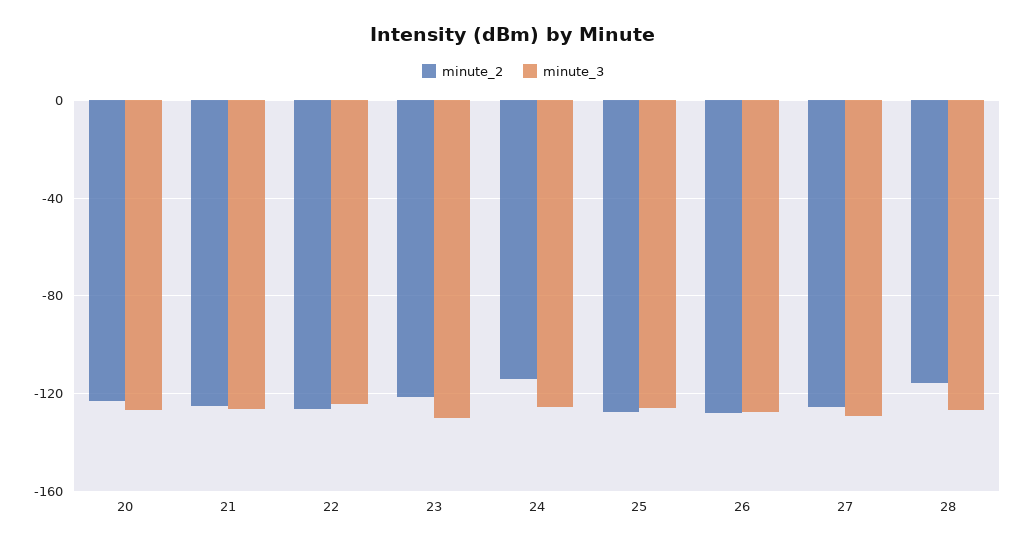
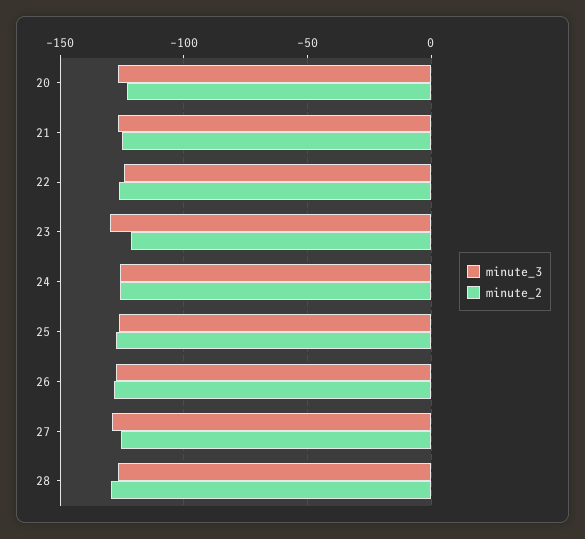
  {
    "minute_2": {
      "20": -125,
      "21": -125,
      "22": -125,
      "23": -120,
-     "24": -115,
+     "24": -125,
      "25": -130,
      "26": -130,
      "27": -125,
-     "28": -115
+     "28": -130
    },
    "minute_3": {
      "20": -125,
      "21": -125,
      "22": -125,
      "23": -130,
      "24": -125,
      "25": -125,
      "26": -125,
      "27": -130,
      "28": -125
    }
  }

